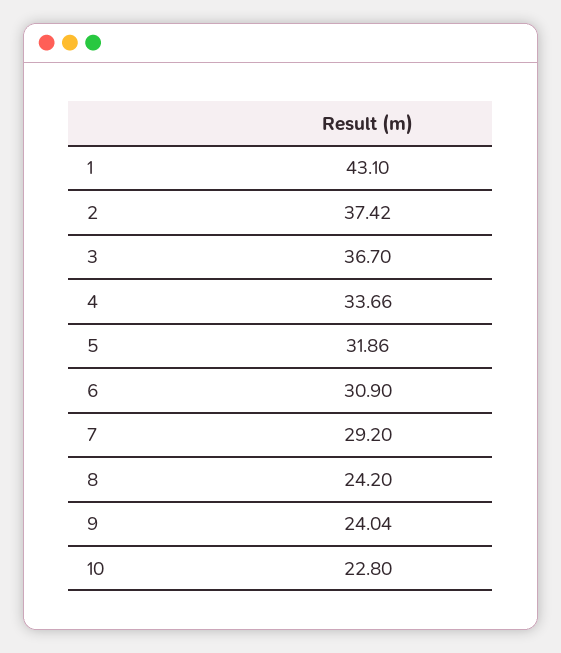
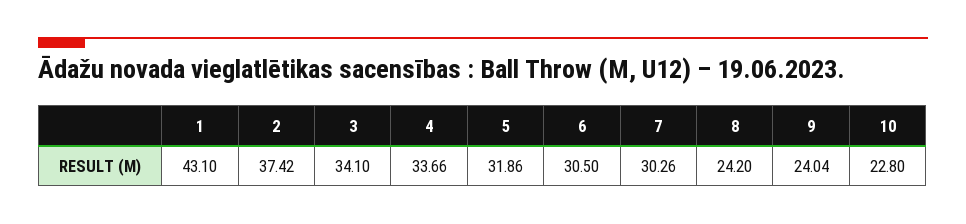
  {
    "1": 43.1,
    "2": 37.42,
-   "3": 36.7,
+   "3": 34.1,
    "4": 33.66,
    "5": 31.86,
-   "6": 30.9,
+   "6": 30.5,
-   "7": 29.2,
+   "7": 30.26,
    "8": 24.2,
    "9": 24.04,
    "10": 22.8
  }

